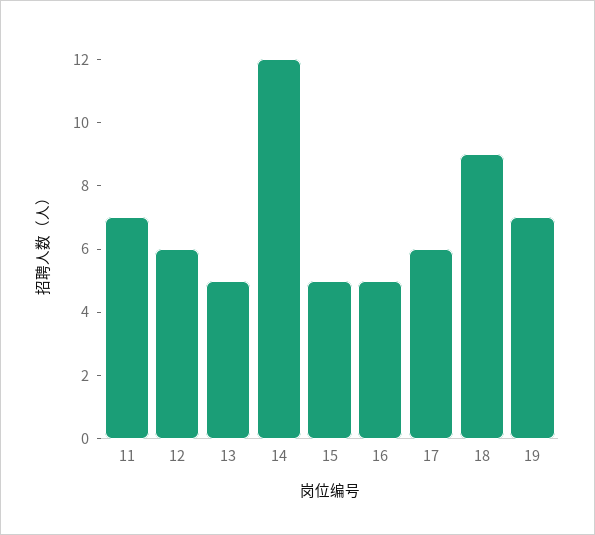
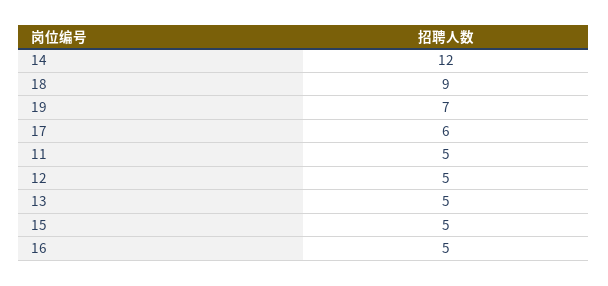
  {
-   "11": 7,
+   "11": 5,
-   "12": 6,
+   "12": 5,
    "13": 5,
    "14": 12,
    "15": 5,
    "16": 5,
    "17": 6,
    "18": 9,
    "19": 7
  }

